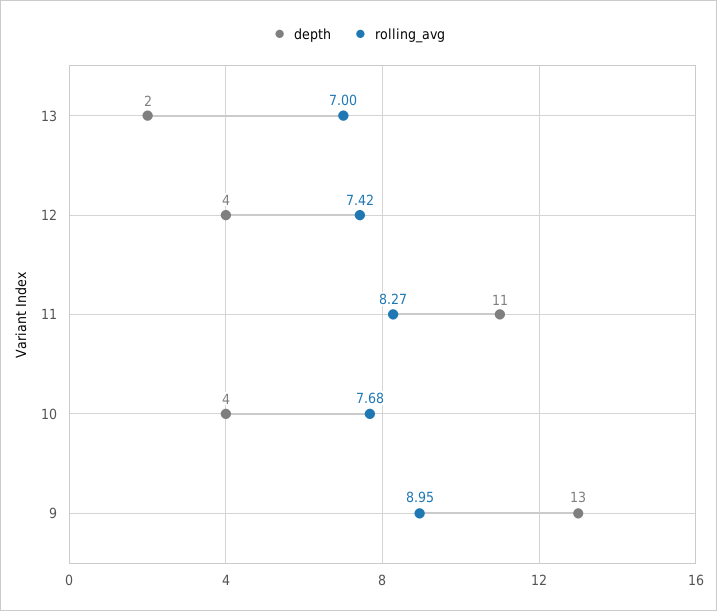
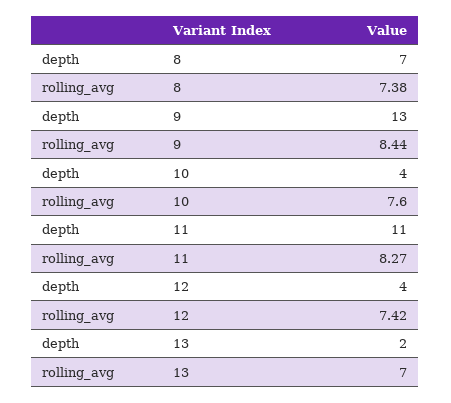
  {
    "depth": {
      "13": 2,
      "12": 4,
      "11": 11,
      "10": 4,
-     "9": 13
+     "9": 13,
+     "8": 7
    },
    "rolling_avg": {
      "13": 7,
      "12": 7.42,
      "11": 8.27,
-     "10": 7.68,
+     "10": 7.6,
-     "9": 8.95
+     "9": 8.44,
+     "8": 7.38
    }
  }

